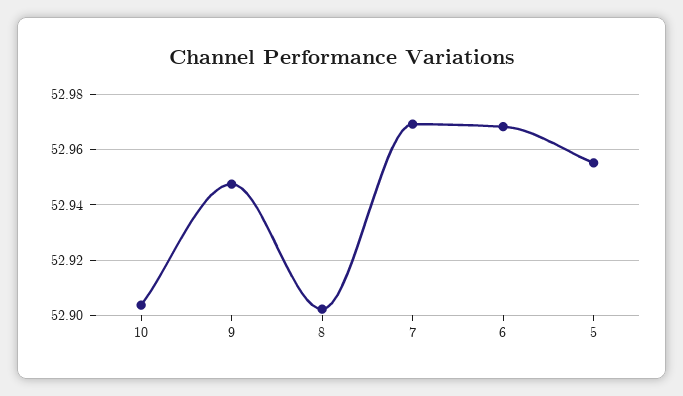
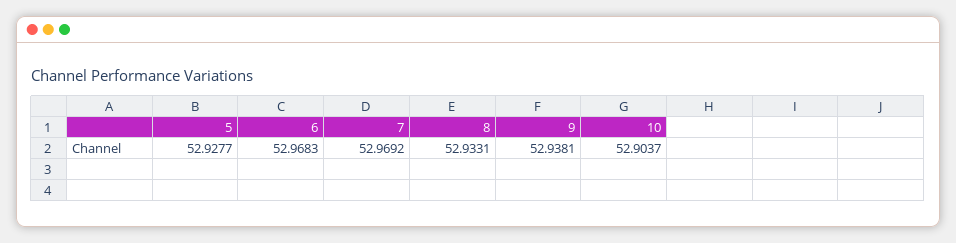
  {
    "10": 52.9037,
-   "9": 52.9475,
+   "9": 52.9381,
-   "8": 52.9025,
+   "8": 52.9331,
    "7": 52.9692,
    "6": 52.9683,
-   "5": 52.955
+   "5": 52.9277
  }

